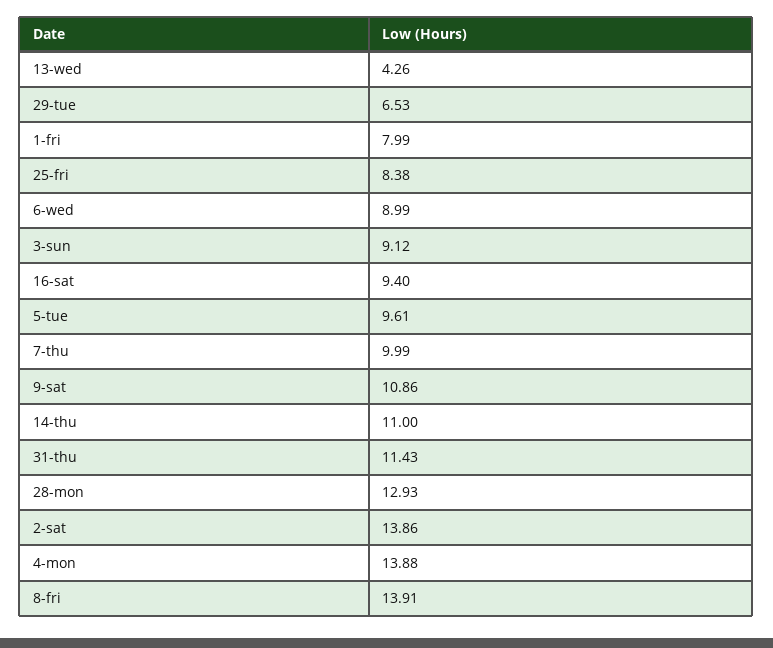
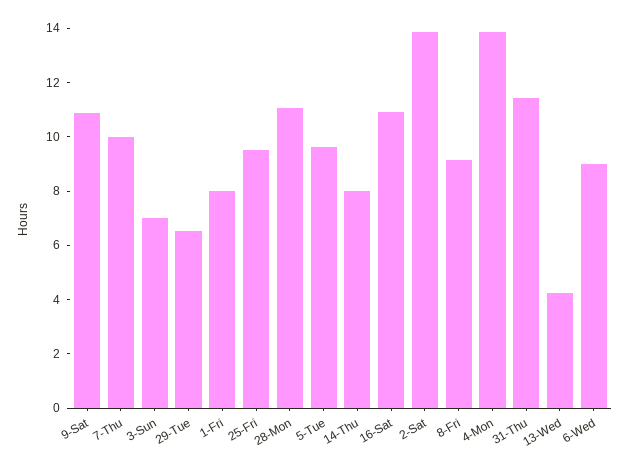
  {
    "13-wed": 4.26,
    "29-tue": 6.53,
    "1-fri": 7.99,
-   "25-fri": 8.38,
+   "25-fri": 9.5,
    "6-wed": 8.99,
-   "3-sun": 9.12,
+   "3-sun": 7,
-   "16-sat": 9.4,
+   "16-sat": 11,
    "5-tue": 9.61,
    "7-thu": 9.99,
    "9-sat": 10.86,
-   "14-thu": 11,
+   "14-thu": 8,
    "31-thu": 11.43,
-   "28-mon": 12.93,
+   "28-mon": 11,
    "2-sat": 13.86,
    "4-mon": 13.88,
-   "8-fri": 13.91
+   "8-fri": 9
  }

